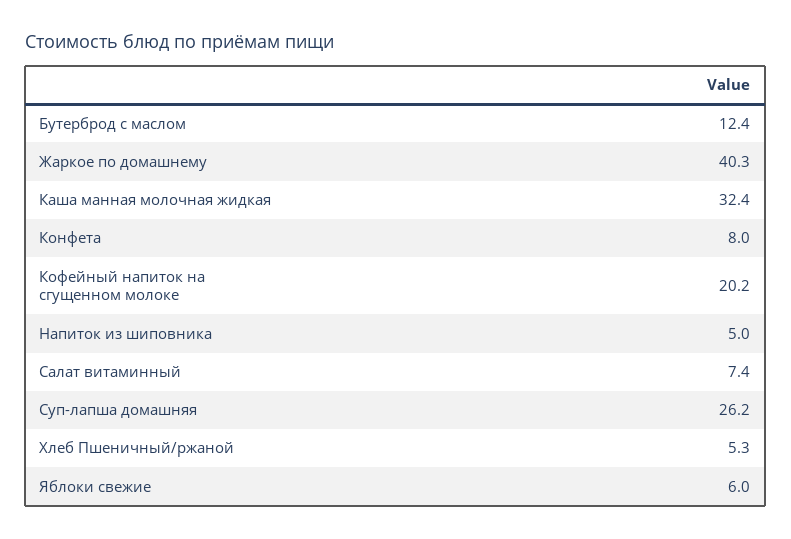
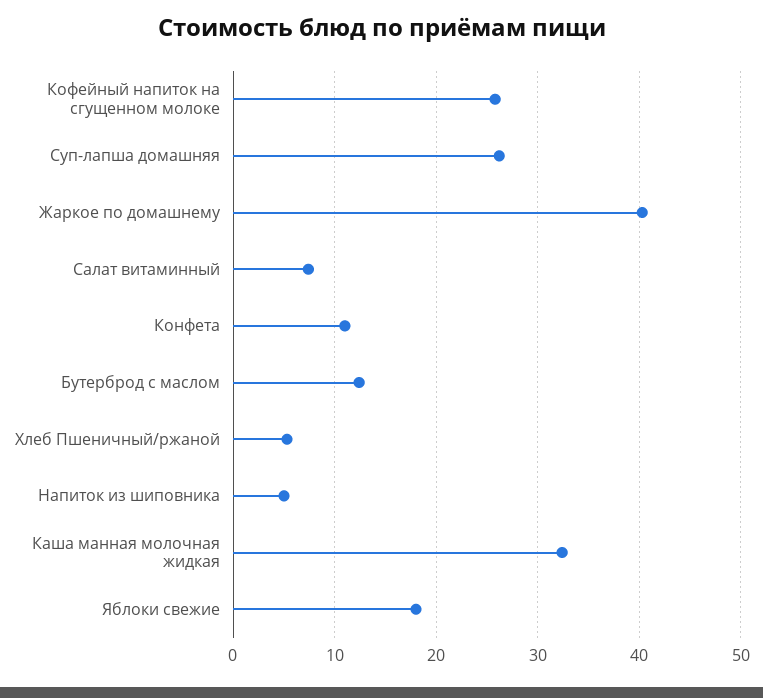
  {
    "Бутерброд с маслом": 12.4,
    "Жаркое по домашнему": 40.3,
    "Каша манная молочная жидкая": 32.4,
-   "Конфета": 8,
+   "Конфета": 11,
-   "Кофейный напиток на сгущенном молоке": 20.2,
+   "Кофейный напиток на сгущенном молоке": 26,
    "Напиток из шиповника": 5,
    "Салат витаминный": 7.4,
    "Суп-лапша домашняя": 26.2,
    "Хлеб Пшеничный/ржаной": 5.3,
-   "Яблоки свежие": 6
+   "Яблоки свежие": 18
  }

